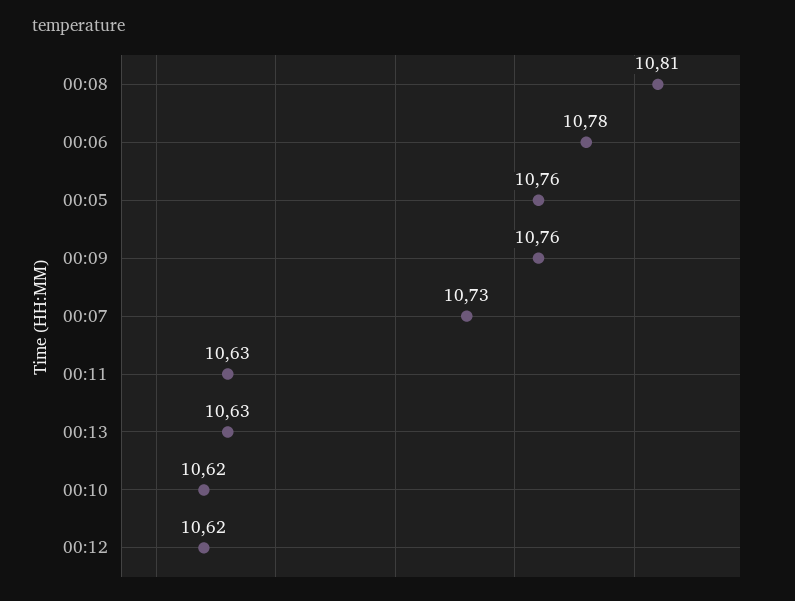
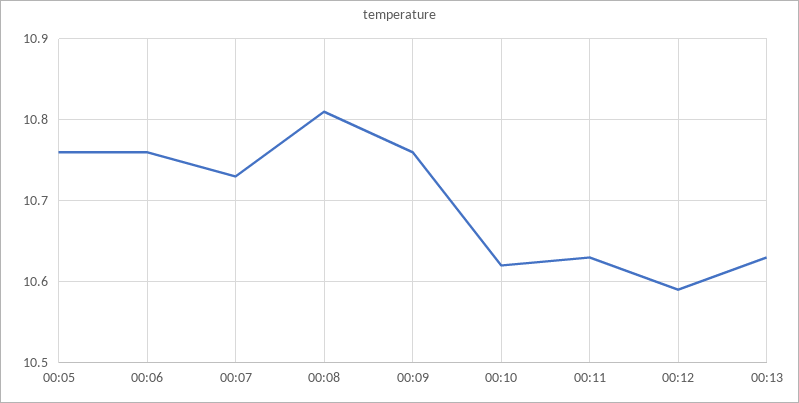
  {
    "00:08": 10.81,
-   "00:06": 10.78,
+   "00:06": 10.76,
    "00:05": 10.76,
    "00:09": 10.76,
    "00:07": 10.73,
    "00:11": 10.63,
    "00:13": 10.63,
    "00:10": 10.62,
-   "00:12": 10.62
+   "00:12": 10.59
  }

